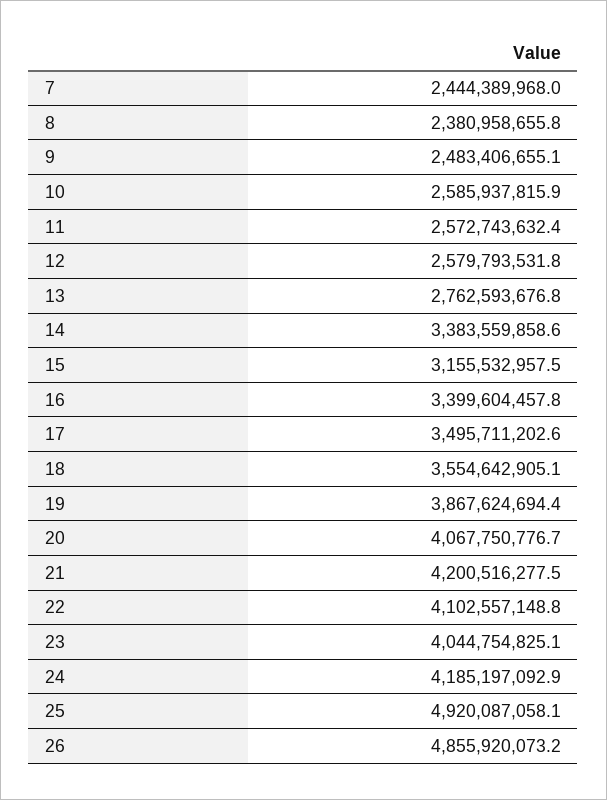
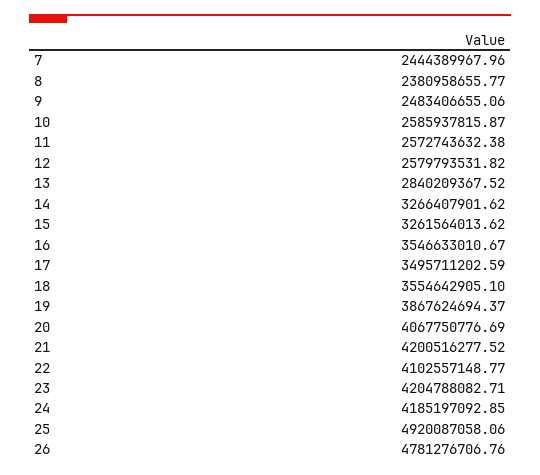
  {
    "7": 2444389967.96,
    "8": 2380958655.77,
    "9": 2483406655.06,
    "10": 2585937815.87,
    "11": 2572743632.38,
    "12": 2579793531.82,
-   "13": 2762593676.8,
+   "13": 2840209367.52,
-   "14": 3383559858.6,
+   "14": 3266407901.62,
-   "15": 3155532957.5,
+   "15": 3261564013.62,
-   "16": 3399604457.8,
+   "16": 3546633010.67,
    "17": 3495711202.59,
    "18": 3554642905.1,
    "19": 3867624694.37,
    "20": 4067750776.69,
    "21": 4200516277.52,
    "22": 4102557148.77,
-   "23": 4044754825.1,
+   "23": 4204788082.71,
    "24": 4185197092.85,
    "25": 4920087058.06,
-   "26": 4855920073.2
+   "26": 4781276706.76
  }

